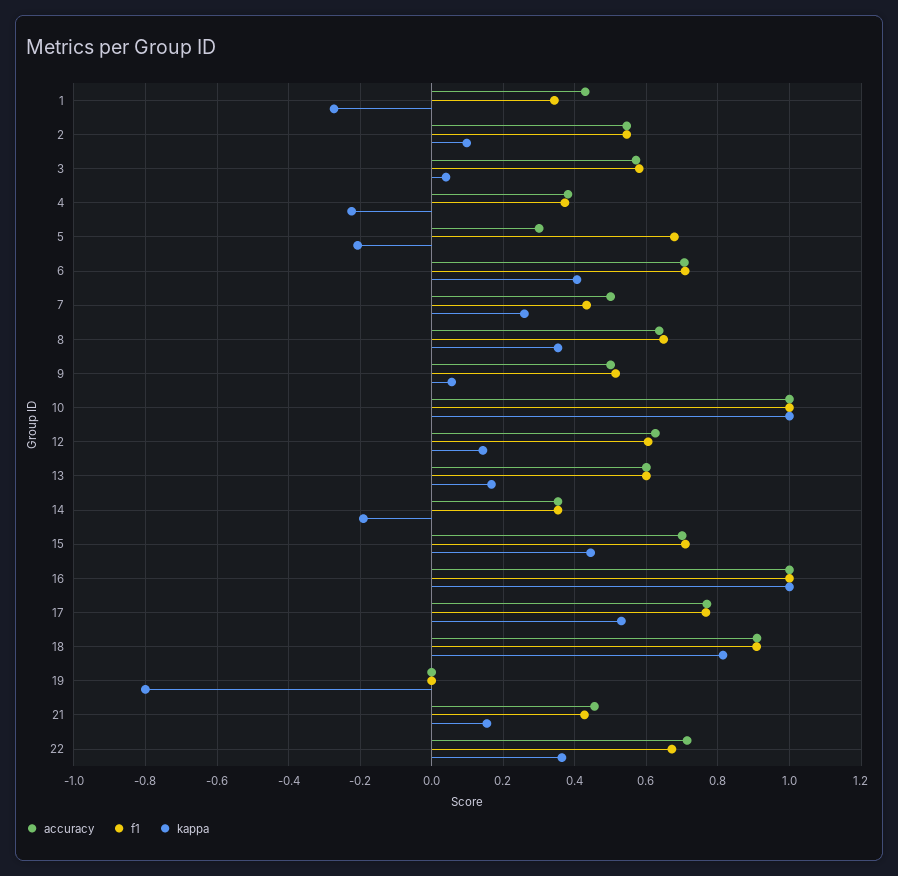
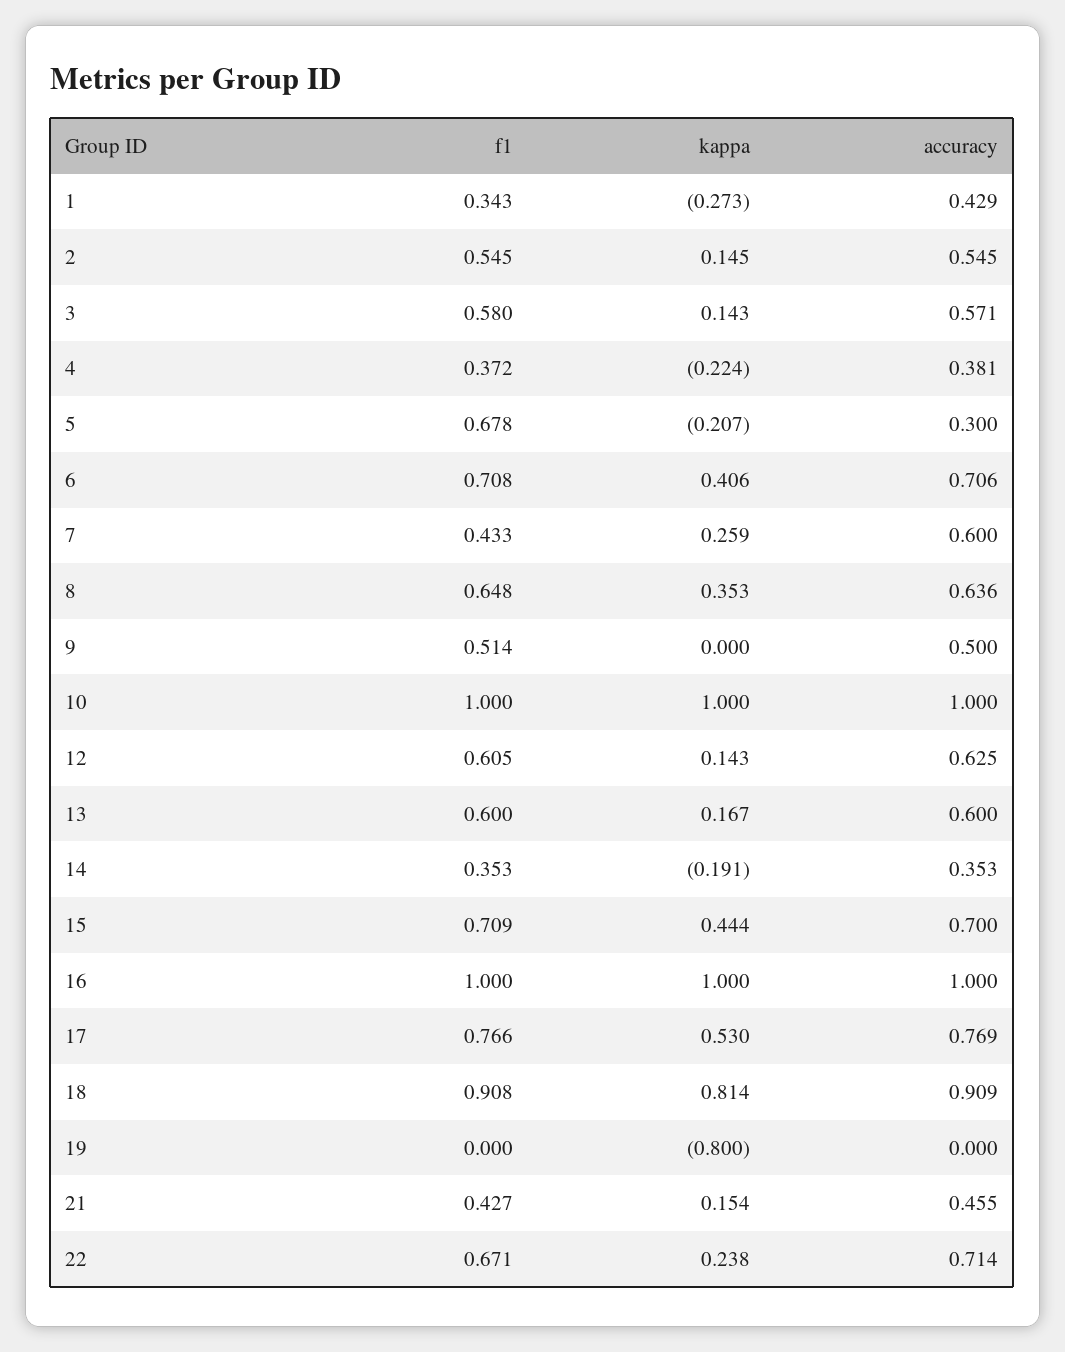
  {
    "accuracy": {
      "1": 0.429,
      "2": 0.545,
      "3": 0.571,
      "4": 0.381,
      "5": 0.3,
      "6": 0.706,
-     "7": 0.5,
+     "7": 0.6,
      "8": 0.636,
      "9": 0.5,
      "10": 1,
      "12": 0.625,
      "13": 0.6,
      "14": 0.353,
      "15": 0.7,
      "16": 1,
      "17": 0.769,
      "18": 0.909,
      "19": 0,
      "21": 0.455,
      "22": 0.714
    },
    "f1": {
      "1": 0.343,
      "2": 0.545,
      "3": 0.58,
      "4": 0.372,
      "5": 0.678,
      "6": 0.708,
      "7": 0.433,
      "8": 0.648,
      "9": 0.514,
      "10": 1,
      "12": 0.605,
      "13": 0.6,
      "14": 0.353,
      "15": 0.709,
      "16": 1,
      "17": 0.766,
      "18": 0.908,
      "19": 0,
      "21": 0.427,
      "22": 0.671
    },
    "kappa": {
      "1": -0.273,
-     "2": 0.1,
+     "2": 0.145,
-     "3": 0.04,
+     "3": 0.143,
      "4": -0.224,
      "5": -0.207,
      "6": 0.406,
      "7": 0.259,
      "8": 0.353,
-     "9": 0.06,
+     "9": 0,
      "10": 1,
      "12": 0.143,
      "13": 0.167,
      "14": -0.191,
      "15": 0.444,
      "16": 1,
      "17": 0.53,
      "18": 0.814,
      "19": -0.8,
      "21": 0.154,
-     "22": 0.36
+     "22": 0.238
    }
  }

